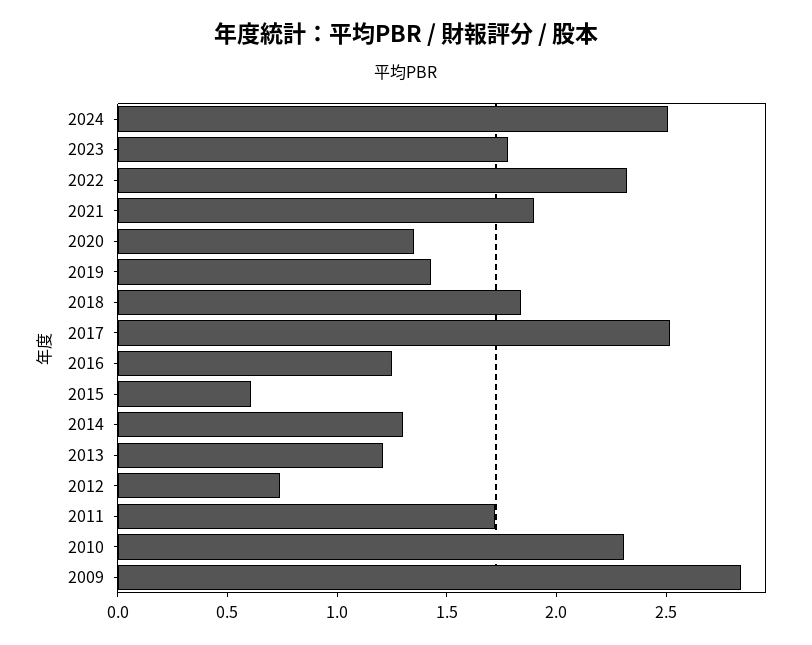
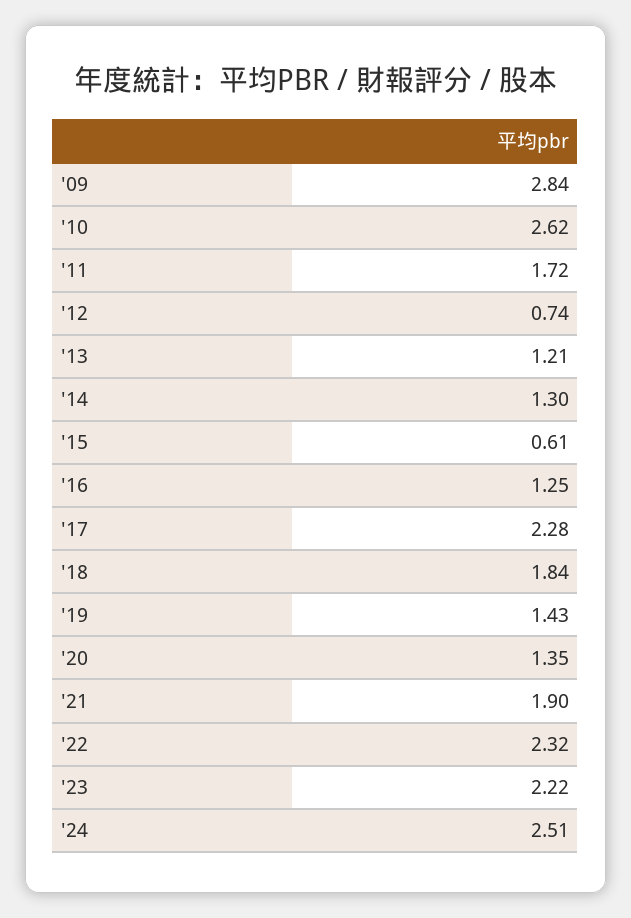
  {
    "2024": 2.51,
-   "2023": 1.8,
+   "2023": 2.22,
    "2022": 2.32,
    "2021": 1.9,
    "2020": 1.35,
    "2019": 1.43,
    "2018": 1.84,
-   "2017": 2.5,
+   "2017": 2.28,
    "2016": 1.25,
    "2015": 0.61,
    "2014": 1.3,
    "2013": 1.21,
    "2012": 0.74,
    "2011": 1.72,
-   "2010": 2.3,
+   "2010": 2.62,
    "2009": 2.84
  }

